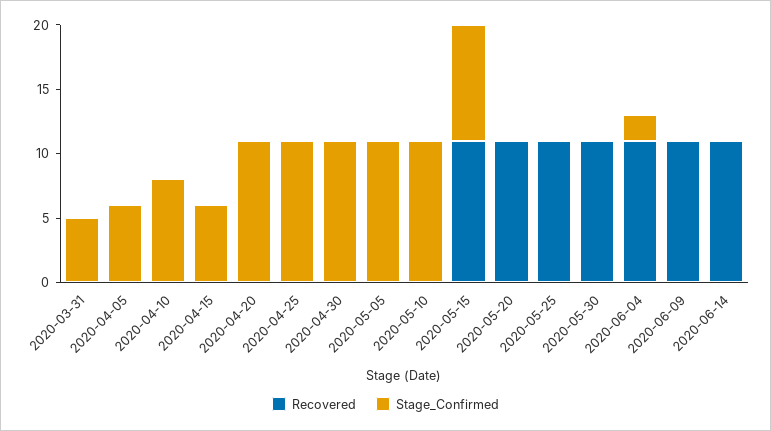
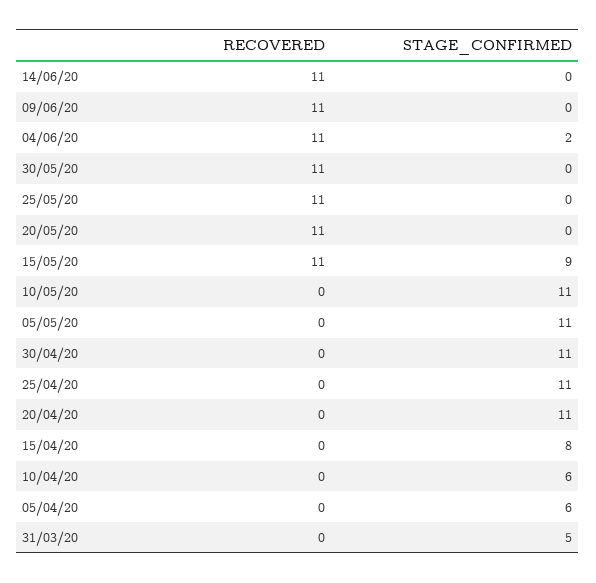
  {
    "Recovered": {
      "2020-03-31": 0,
      "2020-04-05": 0,
      "2020-04-10": 0,
      "2020-04-15": 0,
      "2020-04-20": 0,
      "2020-04-25": 0,
      "2020-04-30": 0,
      "2020-05-05": 0,
      "2020-05-10": 0,
      "2020-05-15": 11,
      "2020-05-20": 11,
      "2020-05-25": 11,
      "2020-05-30": 11,
      "2020-06-04": 11,
      "2020-06-09": 11,
      "2020-06-14": 11
    },
    "Stage_Confirmed": {
      "2020-03-31": 5,
      "2020-04-05": 6,
-     "2020-04-10": 8,
+     "2020-04-10": 6,
-     "2020-04-15": 6,
+     "2020-04-15": 8,
      "2020-04-20": 11,
      "2020-04-25": 11,
      "2020-04-30": 11,
      "2020-05-05": 11,
      "2020-05-10": 11,
      "2020-05-15": 9,
      "2020-05-20": 0,
      "2020-05-25": 0,
      "2020-05-30": 0,
      "2020-06-04": 2,
      "2020-06-09": 0,
      "2020-06-14": 0
    }
  }

